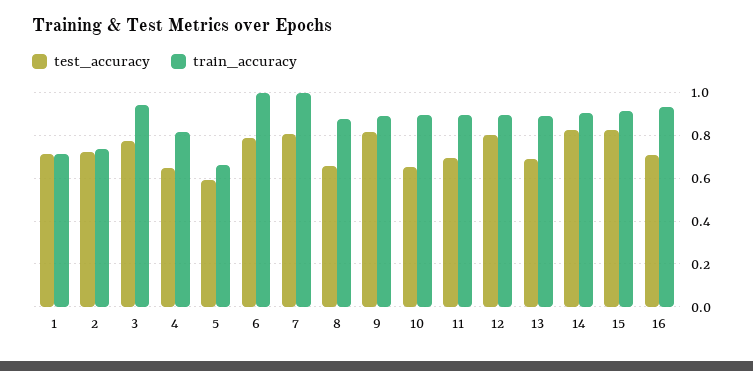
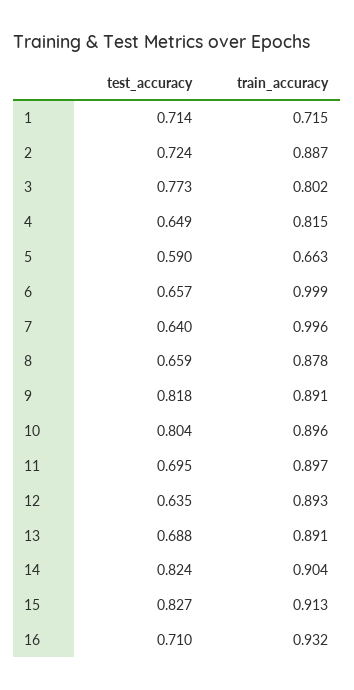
  {
    "test_accuracy": {
      "1": 0.714,
      "2": 0.724,
      "3": 0.773,
      "4": 0.649,
      "5": 0.59,
-     "6": 0.8,
+     "6": 0.657,
-     "7": 0.8,
+     "7": 0.64,
      "8": 0.659,
      "9": 0.818,
-     "10": 0.65,
+     "10": 0.804,
      "11": 0.695,
-     "12": 0.8,
+     "12": 0.635,
      "13": 0.688,
      "14": 0.824,
      "15": 0.827,
      "16": 0.71
    },
    "train_accuracy": {
      "1": 0.715,
-     "2": 0.75,
+     "2": 0.887,
-     "3": 0.95,
+     "3": 0.802,
      "4": 0.815,
      "5": 0.663,
      "6": 0.999,
      "7": 0.996,
      "8": 0.878,
      "9": 0.891,
      "10": 0.896,
      "11": 0.897,
      "12": 0.893,
      "13": 0.891,
      "14": 0.904,
      "15": 0.913,
      "16": 0.932
    }
  }

